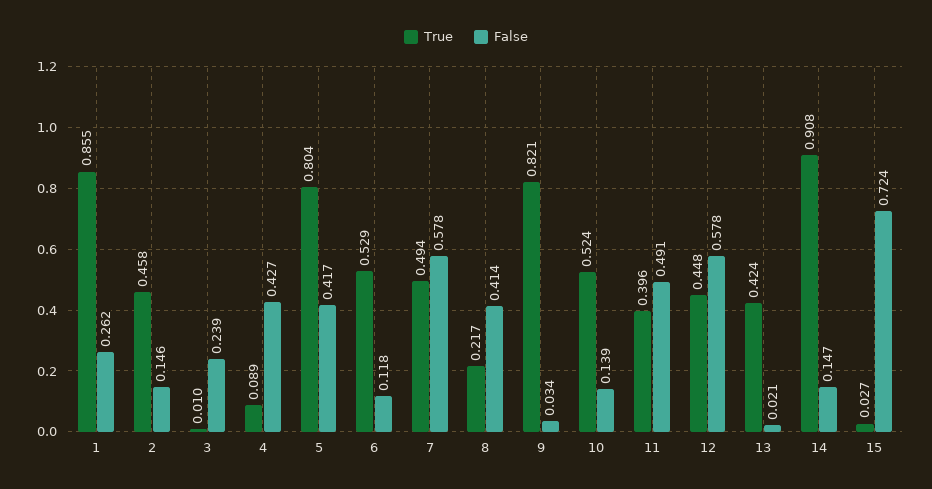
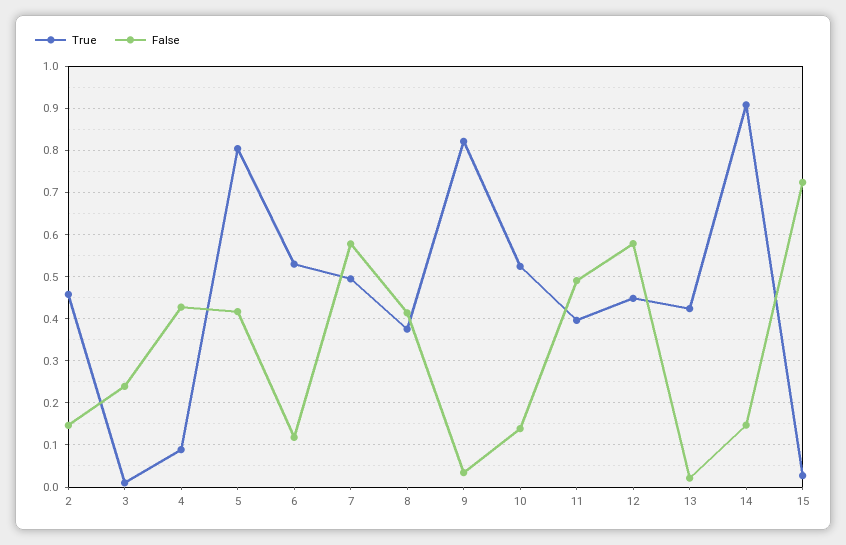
  {
    "True": {
-     "1": 0.855,
      "2": 0.458,
      "3": 0.01,
      "4": 0.089,
      "5": 0.804,
      "6": 0.529,
      "7": 0.494,
-     "8": 0.217,
+     "8": 0.38,
      "9": 0.821,
      "10": 0.524,
      "11": 0.396,
      "12": 0.448,
      "13": 0.424,
      "14": 0.908,
      "15": 0.027
    },
    "False": {
-     "1": 0.262,
      "2": 0.146,
      "3": 0.239,
      "4": 0.427,
      "5": 0.417,
      "6": 0.118,
      "7": 0.578,
      "8": 0.414,
      "9": 0.034,
      "10": 0.139,
      "11": 0.491,
      "12": 0.578,
      "13": 0.021,
      "14": 0.147,
      "15": 0.724
    }
  }

